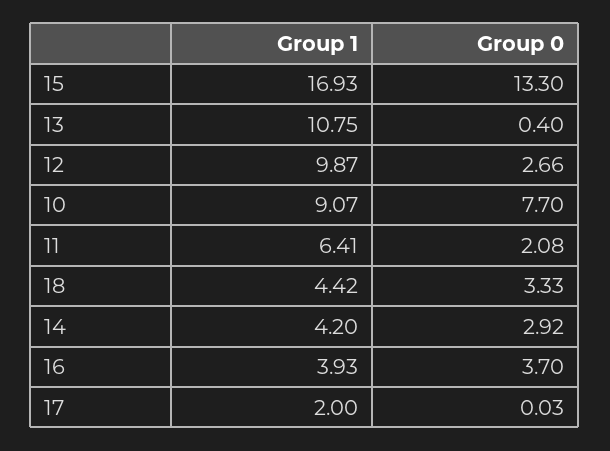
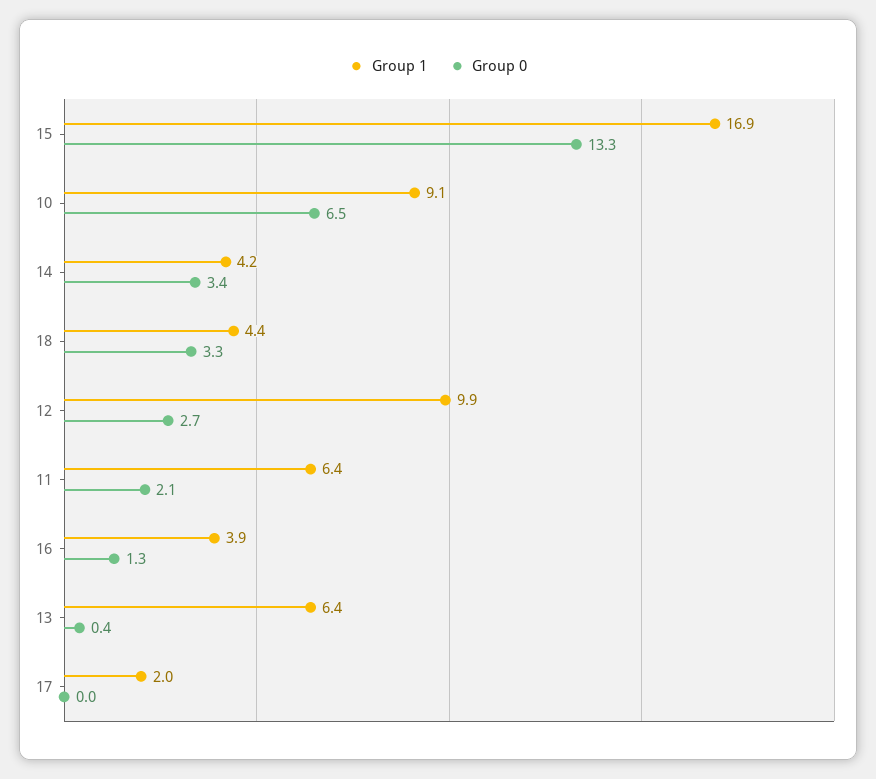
  {
    "Group 1": {
      "15": 16.93,
-     "13": 10.75,
+     "13": 6.4,
      "12": 9.87,
      "10": 9.07,
      "11": 6.41,
      "18": 4.42,
      "14": 4.2,
      "16": 3.93,
      "17": 2
    },
    "Group 0": {
      "15": 13.3,
      "13": 0.4,
      "12": 2.66,
-     "10": 7.7,
+     "10": 6.5,
      "11": 2.08,
      "18": 3.33,
-     "14": 2.92,
+     "14": 3.4,
-     "16": 3.7,
+     "16": 1.3,
      "17": 0.03
    }
  }

